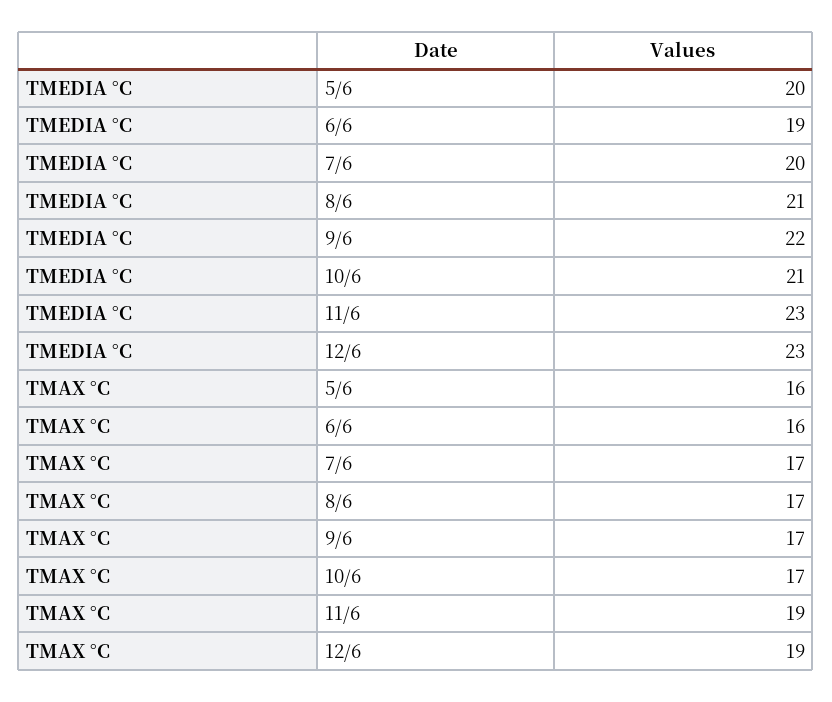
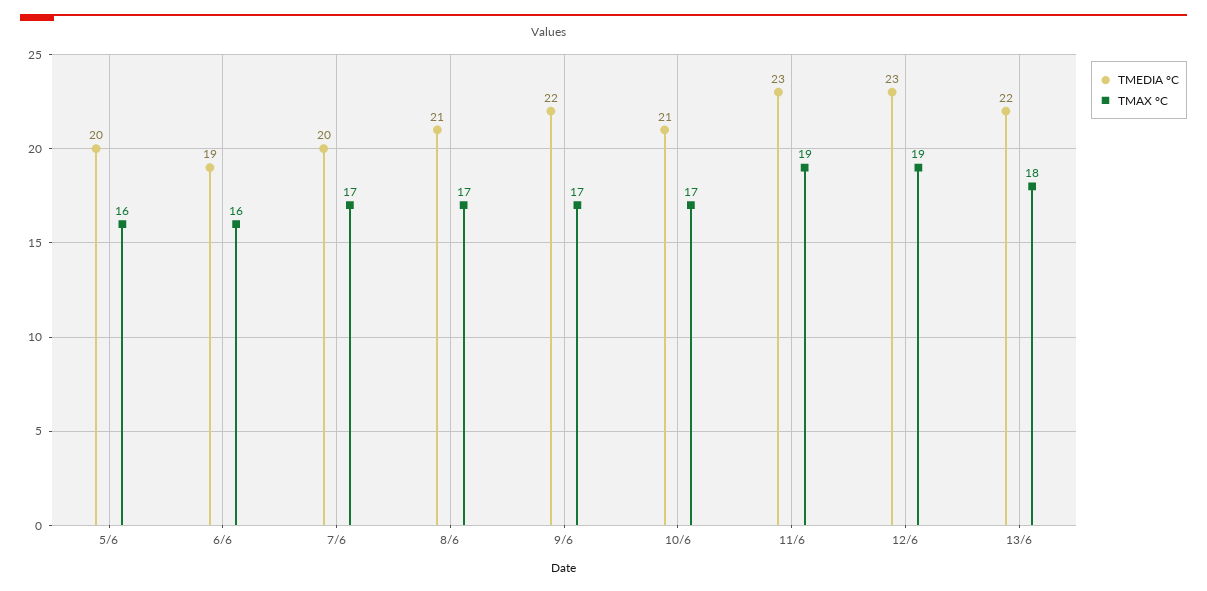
  {
    "TMEDIA °C": {
      "5/6": 20,
      "6/6": 19,
      "7/6": 20,
      "8/6": 21,
      "9/6": 22,
      "10/6": 21,
      "11/6": 23,
-     "12/6": 23
+     "12/6": 23,
+     "13/6": 22
    },
    "TMAX °C": {
      "5/6": 16,
      "6/6": 16,
      "7/6": 17,
      "8/6": 17,
      "9/6": 17,
      "10/6": 17,
      "11/6": 19,
-     "12/6": 19
+     "12/6": 19,
+     "13/6": 18
    }
  }

